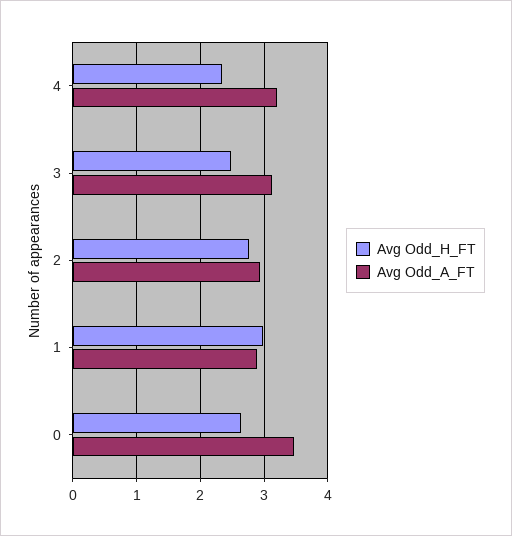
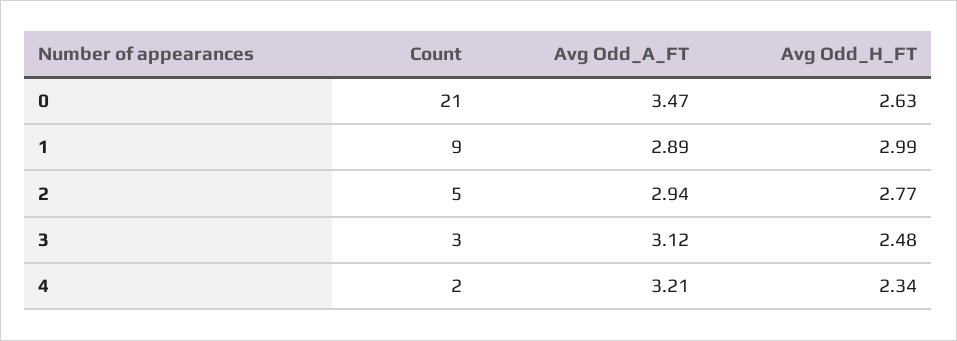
  {
    "Avg Odd_H_FT": {
      "4": 2.34,
      "3": 2.48,
      "2": 2.77,
      "1": 2.99,
      "0": 2.63
    },
    "Avg Odd_A_FT": {
      "4": 3.21,
      "3": 3.12,
      "2": 2.94,
      "1": 2.89,
      "0": 3.47
-   }
+   },
+   "Count": {
+     "0": 21,
+     "1": 9,
+     "2": 5,
+     "3": 3,
+     "4": 2
+   }
  }

